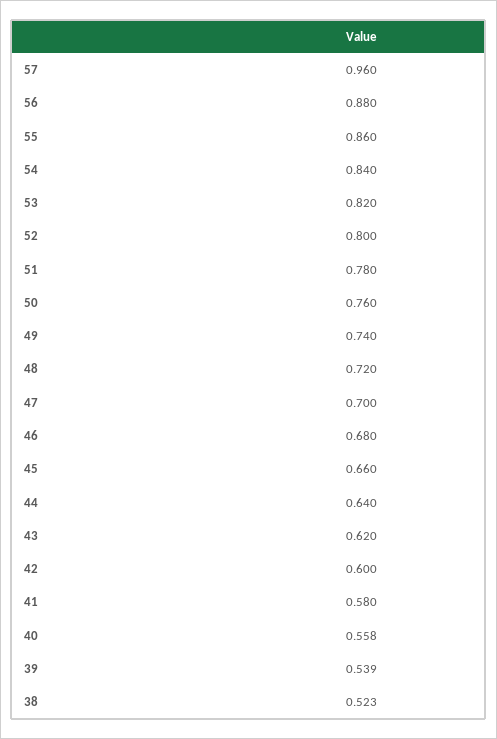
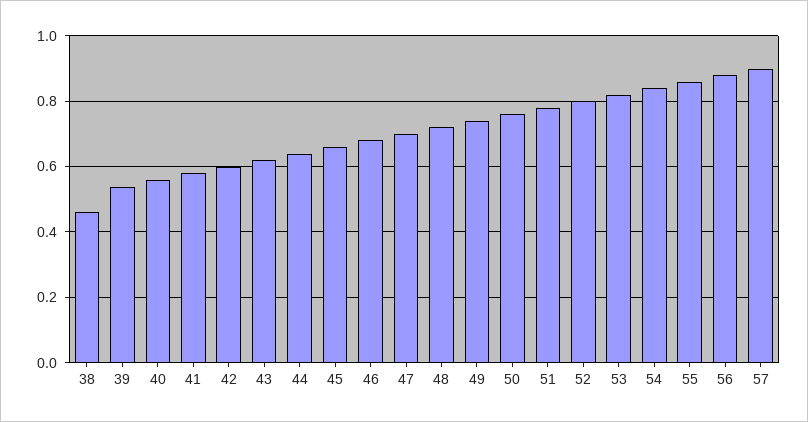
  {
-   "57": 0.96,
+   "57": 0.9,
    "56": 0.88,
    "55": 0.86,
    "54": 0.84,
    "53": 0.82,
    "52": 0.8,
    "51": 0.78,
    "50": 0.76,
    "49": 0.74,
    "48": 0.72,
    "47": 0.7,
    "46": 0.68,
    "45": 0.66,
    "44": 0.64,
    "43": 0.62,
    "42": 0.6,
    "41": 0.58,
    "40": 0.558,
    "39": 0.539,
-   "38": 0.523
+   "38": 0.46
  }

